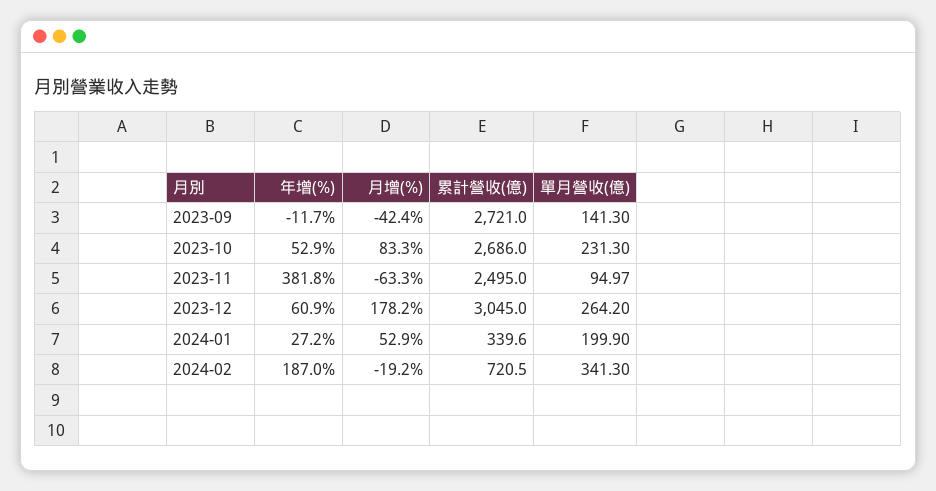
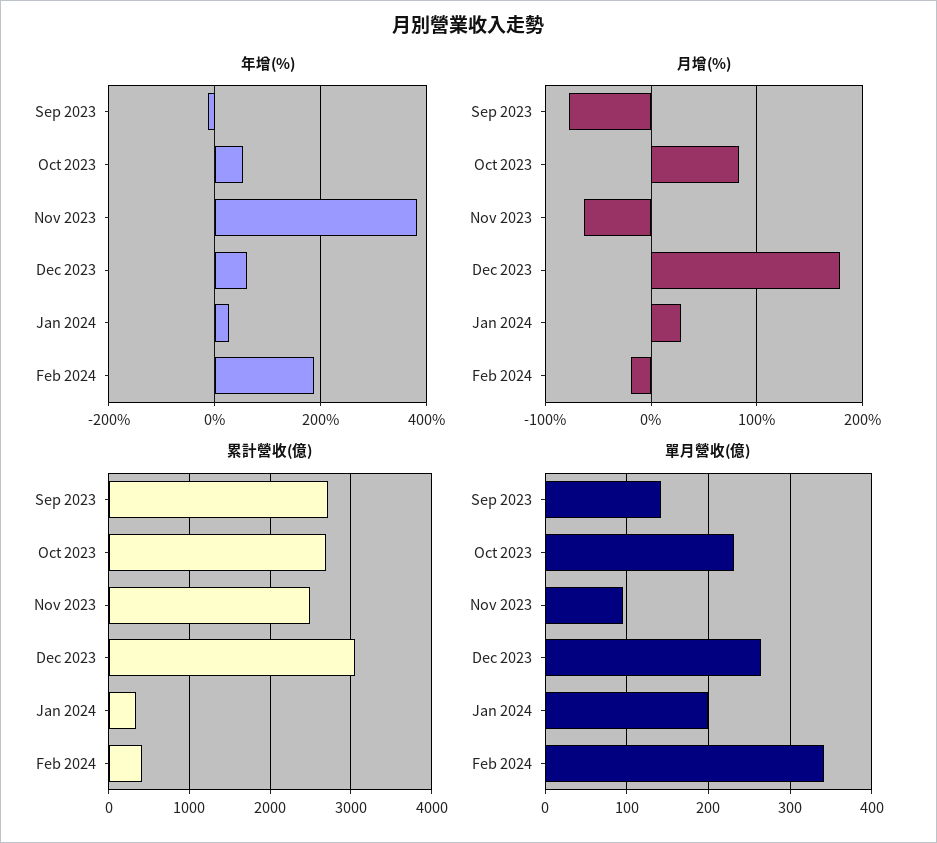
  {
    "年增(%)": {
      "2023-09": -11.7,
      "2023-10": 52.9,
      "2023-11": 381.8,
      "2023-12": 60.9,
      "2024-01": 27.2,
      "2024-02": 187
    },
    "月增(%)": {
-     "2023-09": -42.4,
+     "2023-09": -80,
      "2023-10": 83.3,
      "2023-11": -63.3,
      "2023-12": 178.2,
-     "2024-01": 52.9,
+     "2024-01": 30,
      "2024-02": -19.2
    },
    "累計營收(億)": {
      "2023-09": 2721,
      "2023-10": 2686,
      "2023-11": 2495,
      "2023-12": 3045,
      "2024-01": 339.6,
-     "2024-02": 720.5
+     "2024-02": 400
    },
    "單月營收(億)": {
      "2023-09": 141.3,
      "2023-10": 231.3,
      "2023-11": 94.97,
      "2023-12": 264.2,
      "2024-01": 199.9,
      "2024-02": 341.3
    }
  }

